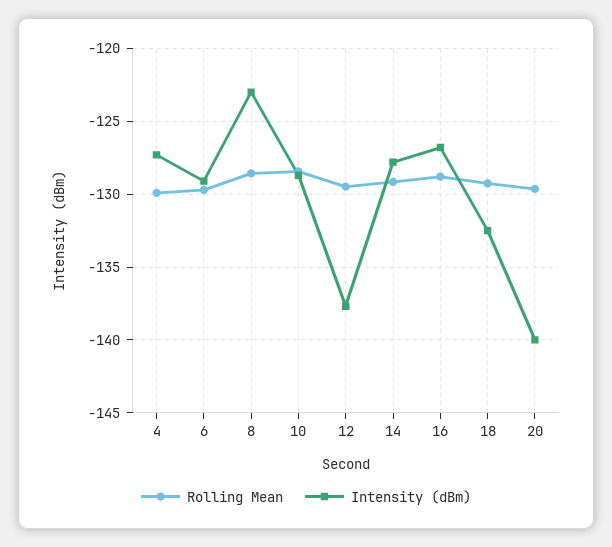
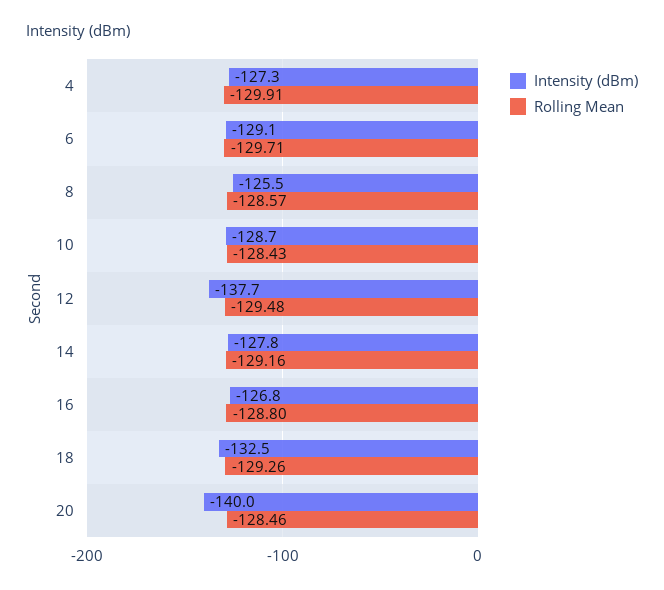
  {
    "Rolling Mean": {
      "4": -129.91,
      "6": -129.71,
      "8": -128.57,
      "10": -128.43,
      "12": -129.48,
      "14": -129.16,
      "16": -128.8,
      "18": -129.26,
-     "20": -129.5
+     "20": -128.46
    },
    "Intensity (dBm)": {
      "4": -127.3,
      "6": -129.1,
-     "8": -123,
+     "8": -125.5,
      "10": -128.7,
      "12": -137.7,
      "14": -127.8,
      "16": -126.8,
      "18": -132.5,
      "20": -140
    }
  }

